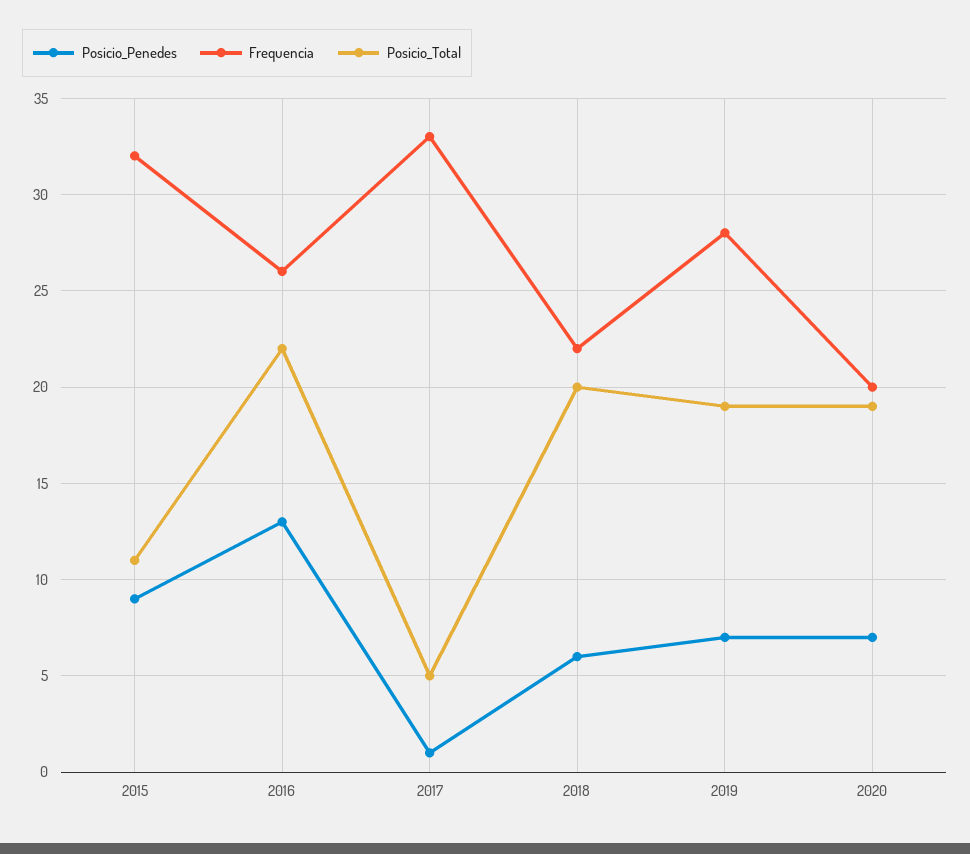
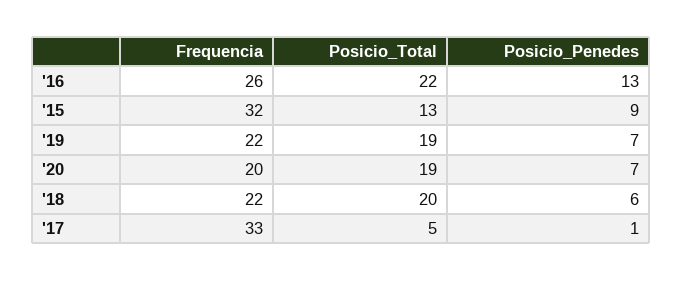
  {
    "Posicio_Penedes": {
      "2015": 9,
      "2016": 13,
      "2017": 1,
      "2018": 6,
      "2019": 7,
      "2020": 7
    },
    "Frequencia": {
      "2015": 32,
      "2016": 26,
      "2017": 33,
      "2018": 22,
-     "2019": 28,
+     "2019": 22,
      "2020": 20
    },
    "Posicio_Total": {
-     "2015": 11,
+     "2015": 13,
      "2016": 22,
      "2017": 5,
      "2018": 20,
      "2019": 19,
      "2020": 19
    }
  }

